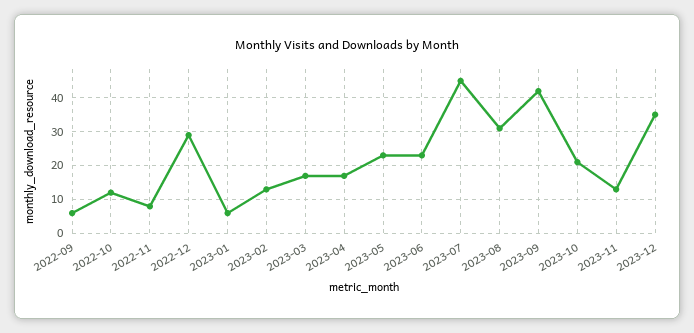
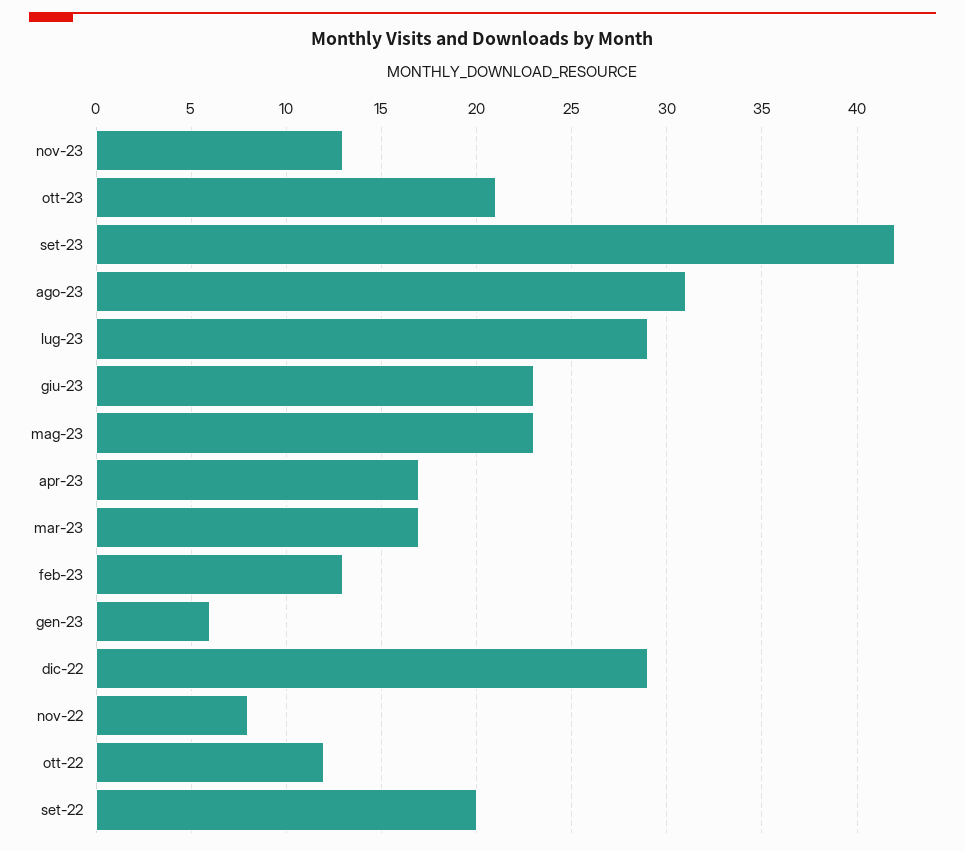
  {
-   "2022-09": 5,
+   "2022-09": 20,
    "2022-10": 12,
    "2022-11": 8,
    "2022-12": 29,
    "2023-01": 6,
    "2023-02": 13,
    "2023-03": 17,
    "2023-04": 17,
    "2023-05": 23,
    "2023-06": 23,
-   "2023-07": 45,
+   "2023-07": 29,
    "2023-08": 31,
    "2023-09": 42,
    "2023-10": 21,
-   "2023-11": 13,
+   "2023-11": 13
-   "2023-12": 35
  }

